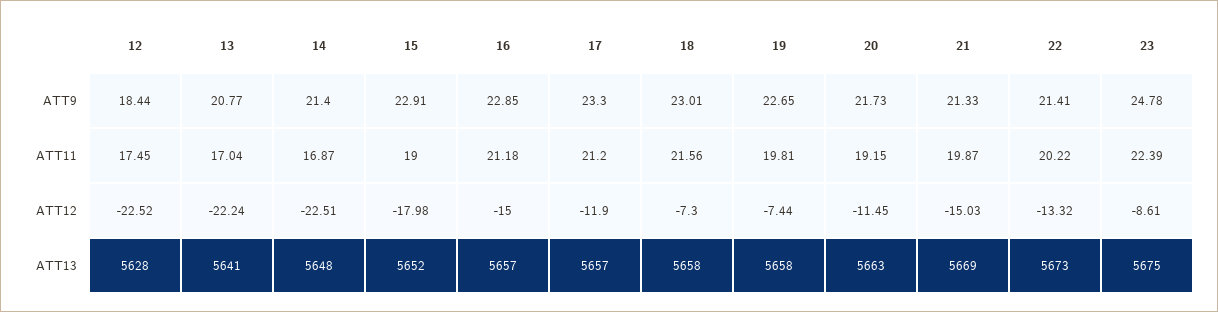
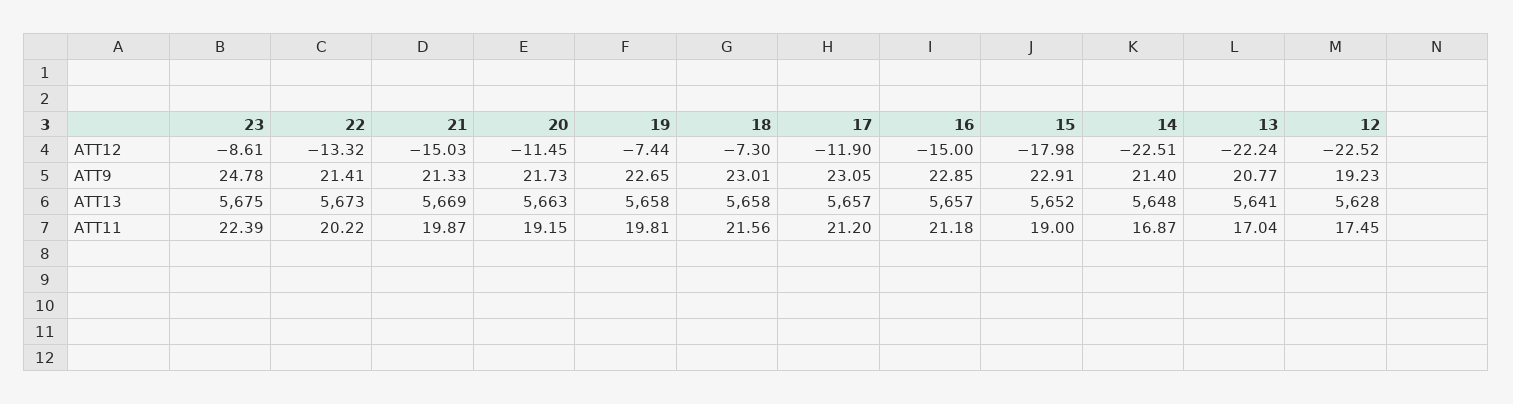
  {
    "12": {
-     "ATT9": 18.44,
+     "ATT9": 19.23,
      "ATT11": 17.45,
      "ATT12": -22.52,
      "ATT13": 5628
    },
    "13": {
      "ATT9": 20.77,
      "ATT11": 17.04,
      "ATT12": -22.24,
      "ATT13": 5641
    },
    "14": {
      "ATT9": 21.4,
      "ATT11": 16.87,
      "ATT12": -22.51,
      "ATT13": 5648
    },
    "15": {
      "ATT9": 22.91,
      "ATT11": 19,
      "ATT12": -17.98,
      "ATT13": 5652
    },
    "16": {
      "ATT9": 22.85,
      "ATT11": 21.18,
      "ATT12": -15,
      "ATT13": 5657
    },
    "17": {
-     "ATT9": 23.3,
+     "ATT9": 23.05,
      "ATT11": 21.2,
      "ATT12": -11.9,
      "ATT13": 5657
    },
    "18": {
      "ATT9": 23.01,
      "ATT11": 21.56,
      "ATT12": -7.3,
      "ATT13": 5658
    },
    "19": {
      "ATT9": 22.65,
      "ATT11": 19.81,
      "ATT12": -7.44,
      "ATT13": 5658
    },
    "20": {
      "ATT9": 21.73,
      "ATT11": 19.15,
      "ATT12": -11.45,
      "ATT13": 5663
    },
    "21": {
      "ATT9": 21.33,
      "ATT11": 19.87,
      "ATT12": -15.03,
      "ATT13": 5669
    },
    "22": {
      "ATT9": 21.41,
      "ATT11": 20.22,
      "ATT12": -13.32,
      "ATT13": 5673
    },
    "23": {
      "ATT9": 24.78,
      "ATT11": 22.39,
      "ATT12": -8.61,
      "ATT13": 5675
    }
  }

